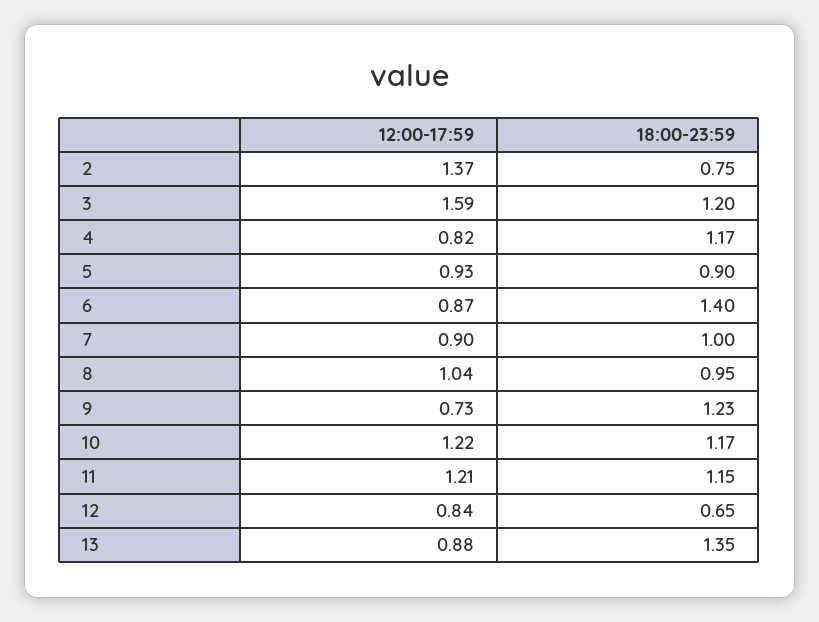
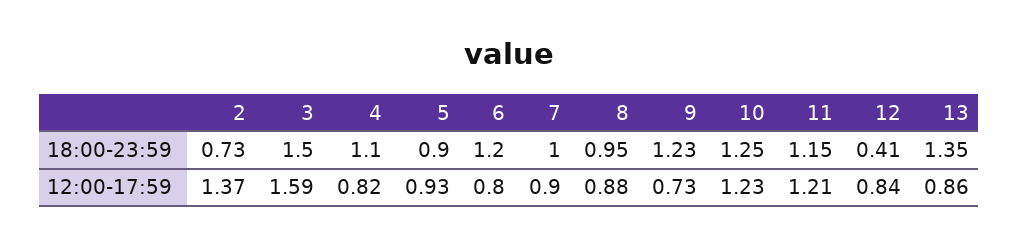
  {
    "12:00-17:59": {
      "2": 1.37,
      "3": 1.59,
      "4": 0.82,
      "5": 0.93,
-     "6": 0.87,
+     "6": 0.8,
      "7": 0.9,
-     "8": 1.04,
+     "8": 0.88,
      "9": 0.73,
-     "10": 1.22,
+     "10": 1.23,
      "11": 1.21,
      "12": 0.84,
-     "13": 0.88
+     "13": 0.86
    },
    "18:00-23:59": {
-     "2": 0.75,
+     "2": 0.73,
-     "3": 1.2,
+     "3": 1.5,
-     "4": 1.17,
+     "4": 1.1,
      "5": 0.9,
-     "6": 1.4,
+     "6": 1.2,
      "7": 1,
      "8": 0.95,
      "9": 1.23,
-     "10": 1.17,
+     "10": 1.25,
      "11": 1.15,
-     "12": 0.65,
+     "12": 0.41,
      "13": 1.35
    }
  }

